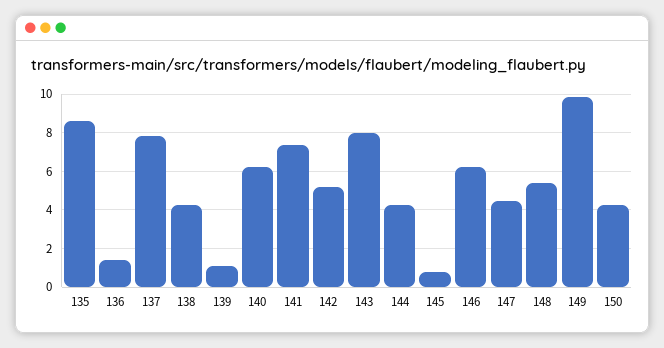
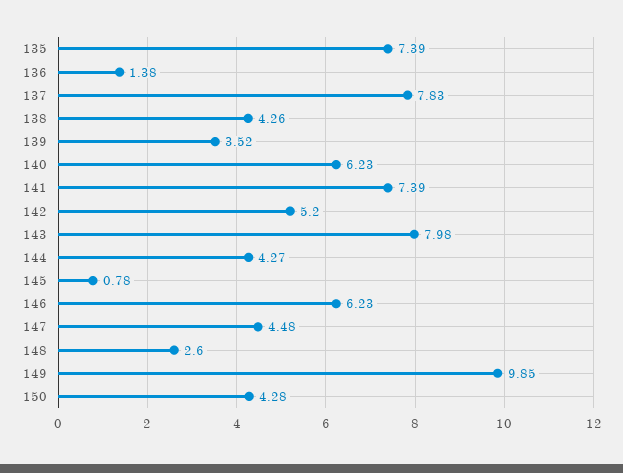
  {
-   "135": 8.5,
+   "135": 7.39,
    "136": 1.38,
    "137": 7.83,
    "138": 4.26,
-   "139": 1,
+   "139": 3.52,
    "140": 6.23,
    "141": 7.39,
    "142": 5.2,
    "143": 7.98,
    "144": 4.27,
    "145": 0.78,
    "146": 6.23,
    "147": 4.48,
-   "148": 5.5,
+   "148": 2.6,
    "149": 9.85,
    "150": 4.28
  }

